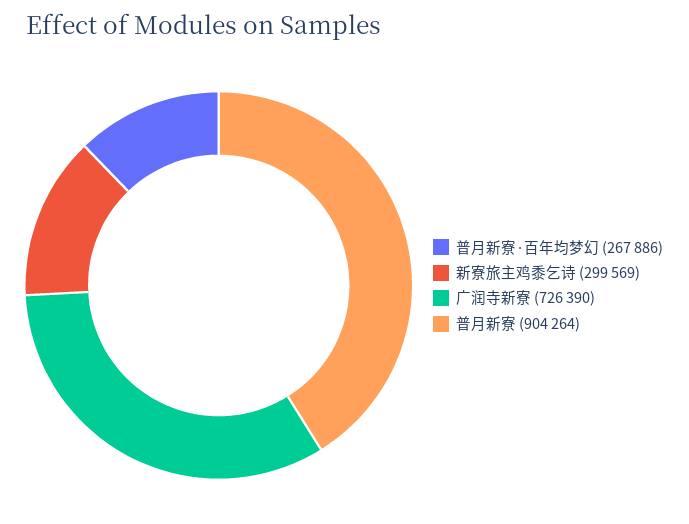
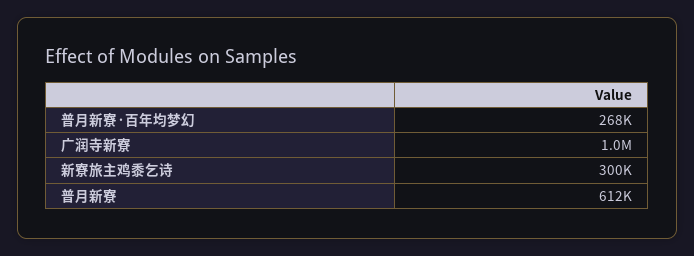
  {
    "普月新寮·百年均梦幻": 267886,
    "新寮旅主鸡黍乞诗": 299569,
-   "广润寺新寮": 726390,
+   "广润寺新寮": 1000000,
-   "普月新寮": 904264
+   "普月新寮": 612000
  }

